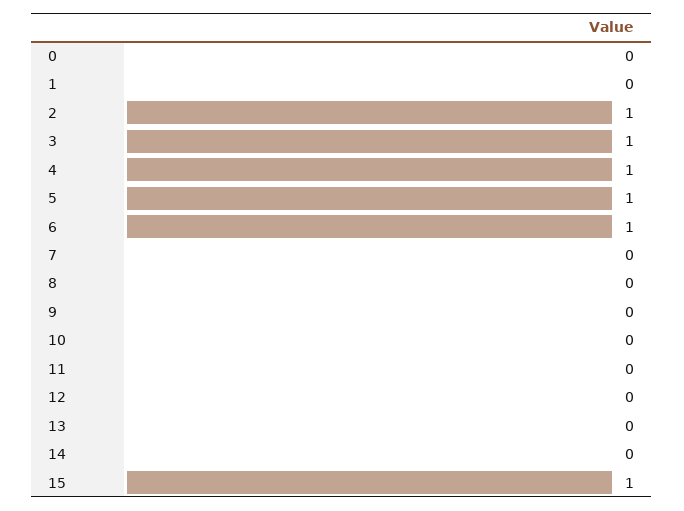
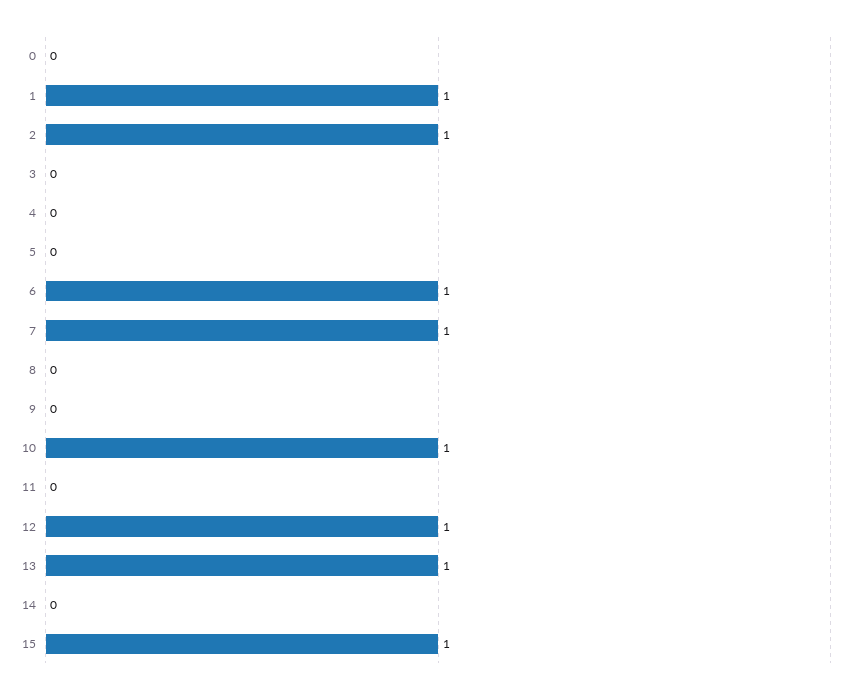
  {
    "0": 0,
-   "1": 0,
+   "1": 1,
    "2": 1,
-   "3": 1,
+   "3": 0,
-   "4": 1,
+   "4": 0,
-   "5": 1,
+   "5": 0,
    "6": 1,
-   "7": 0,
+   "7": 1,
    "8": 0,
    "9": 0,
-   "10": 0,
+   "10": 1,
    "11": 0,
-   "12": 0,
+   "12": 1,
-   "13": 0,
+   "13": 1,
    "14": 0,
    "15": 1
  }

